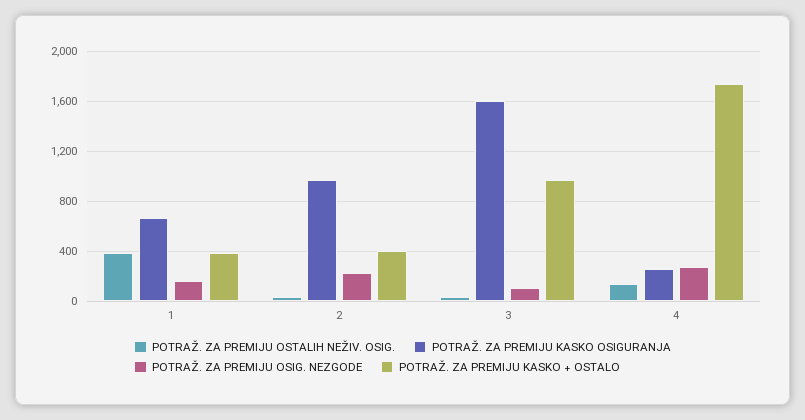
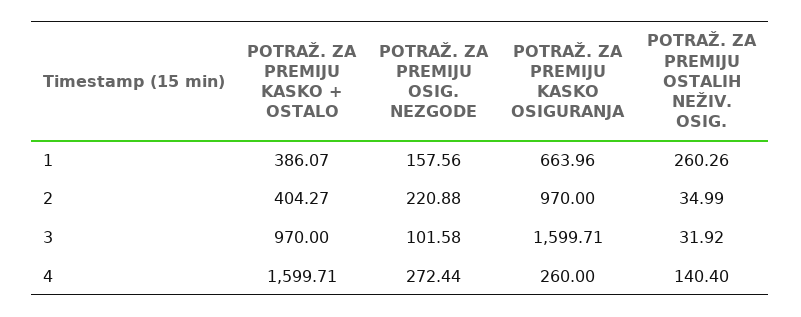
  {
    "POTRAŽ. ZA PREMIJU OSTALIH NEŽIV. OSIG.": {
-     "1": 400,
+     "1": 260.26,
      "2": 34.99,
      "3": 31.92,
      "4": 140.4
    },
    "POTRAŽ. ZA PREMIJU KASKO OSIGURANJA": {
      "1": 663.96,
      "2": 970,
      "3": 1599.71,
      "4": 260
    },
    "POTRAŽ. ZA PREMIJU OSIG. NEZGODE": {
      "1": 157.56,
      "2": 220.88,
      "3": 101.58,
      "4": 272.44
    },
    "POTRAŽ. ZA PREMIJU KASKO + OSTALO": {
      "1": 386.07,
      "2": 404.27,
      "3": 970,
-     "4": 1750
+     "4": 1599.71
    }
  }

